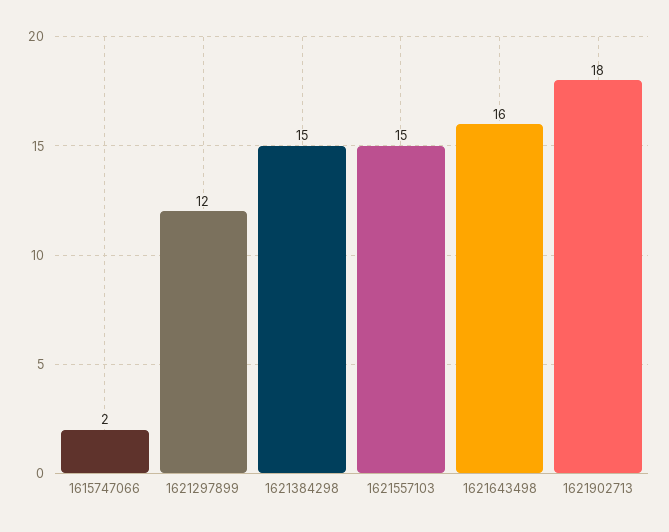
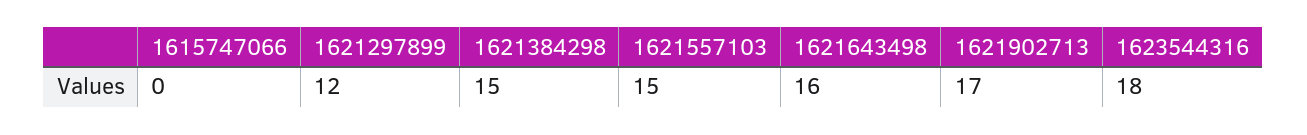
  {
-   "1615747066": 2,
+   "1615747066": 0,
    "1621297899": 12,
    "1621384298": 15,
    "1621557103": 15,
    "1621643498": 16,
-   "1621902713": 18
+   "1621902713": 17,
+   "1623544316": 18
  }

